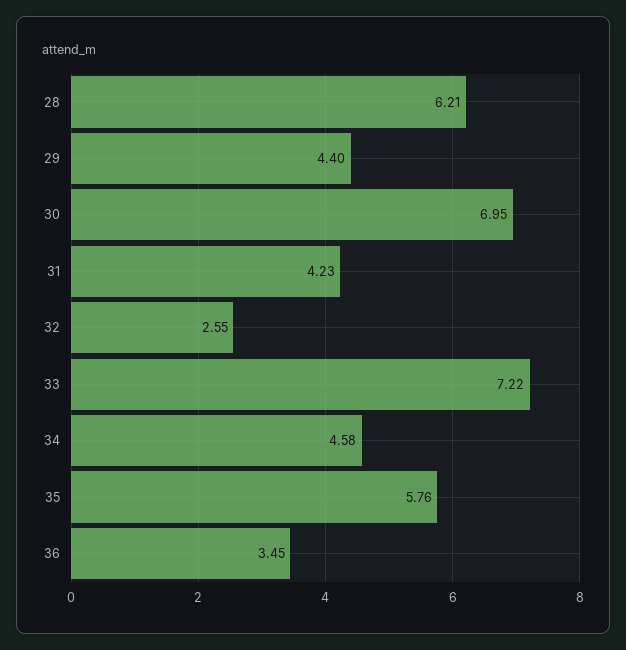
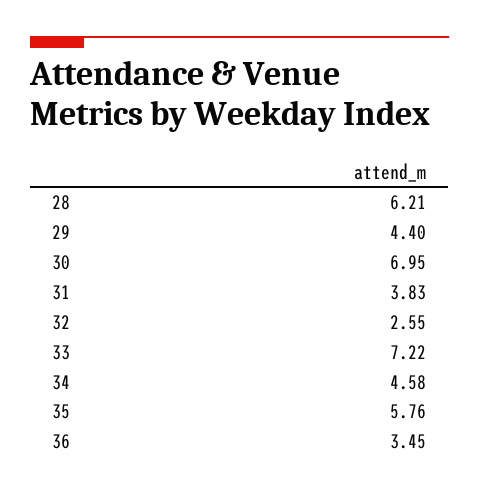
  {
    "28": 6.21,
    "29": 4.4,
    "30": 6.95,
-   "31": 4.23,
+   "31": 3.83,
    "32": 2.55,
    "33": 7.22,
    "34": 4.58,
    "35": 5.76,
    "36": 3.45
  }

